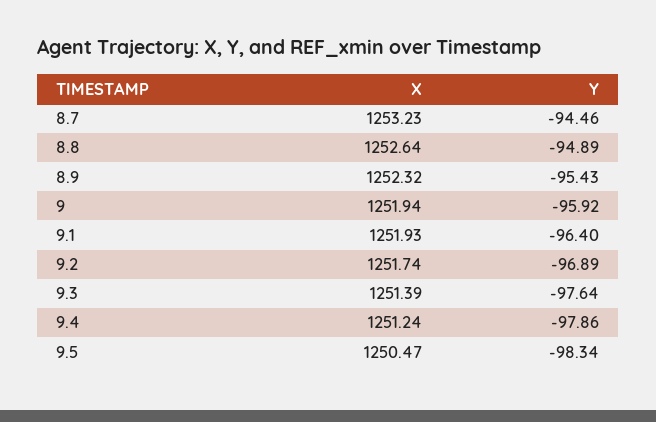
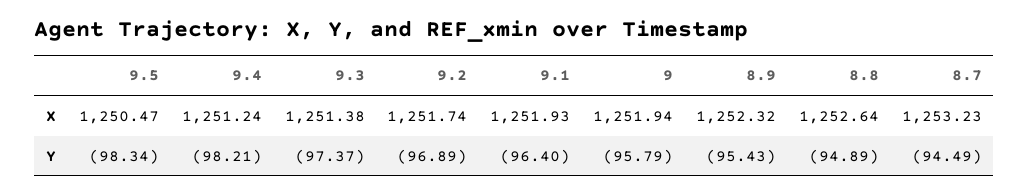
  {
    "X": {
      "8.7": 1253.23,
      "8.8": 1252.64,
      "8.9": 1252.32,
      "9": 1251.94,
      "9.1": 1251.93,
      "9.2": 1251.74,
-     "9.3": 1251.39,
+     "9.3": 1251.38,
      "9.4": 1251.24,
      "9.5": 1250.47
    },
    "Y": {
-     "8.7": -94.46,
+     "8.7": -94.49,
      "8.8": -94.89,
      "8.9": -95.43,
-     "9": -95.92,
+     "9": -95.79,
      "9.1": -96.4,
      "9.2": -96.89,
-     "9.3": -97.64,
+     "9.3": -97.37,
-     "9.4": -97.86,
+     "9.4": -98.21,
      "9.5": -98.34
    }
  }

